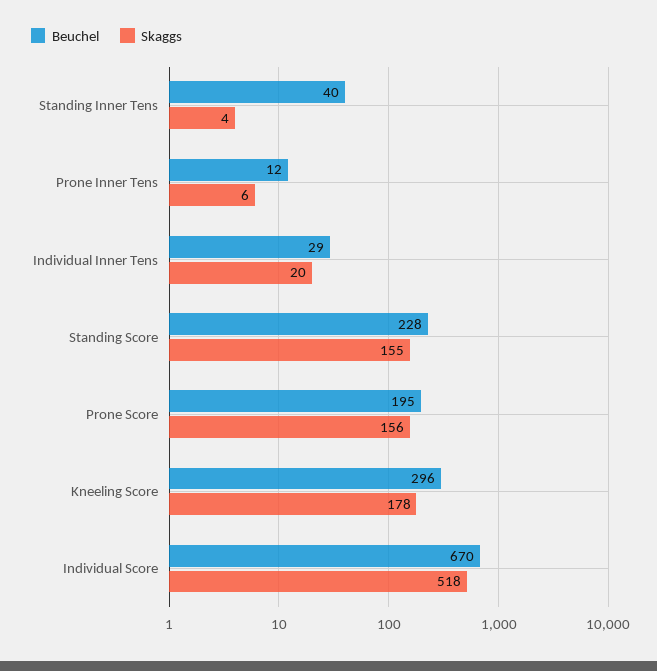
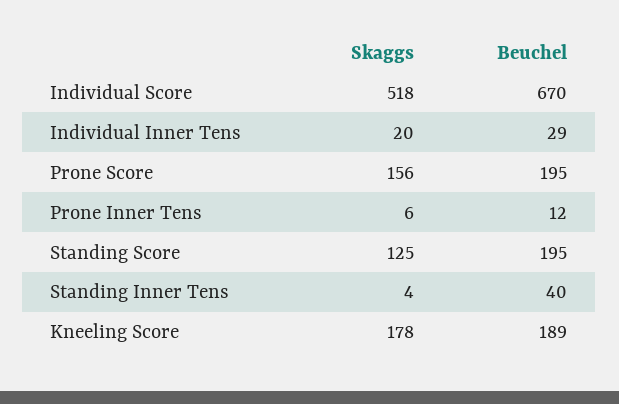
  {
    "Beuchel": {
      "Standing Inner Tens": 40,
      "Prone Inner Tens": 12,
      "Individual Inner Tens": 29,
-     "Standing Score": 228,
+     "Standing Score": 195,
      "Prone Score": 195,
-     "Kneeling Score": 296,
+     "Kneeling Score": 189,
      "Individual Score": 670
    },
    "Skaggs": {
      "Standing Inner Tens": 4,
      "Prone Inner Tens": 6,
      "Individual Inner Tens": 20,
-     "Standing Score": 155,
+     "Standing Score": 125,
      "Prone Score": 156,
      "Kneeling Score": 178,
      "Individual Score": 518
    }
  }

